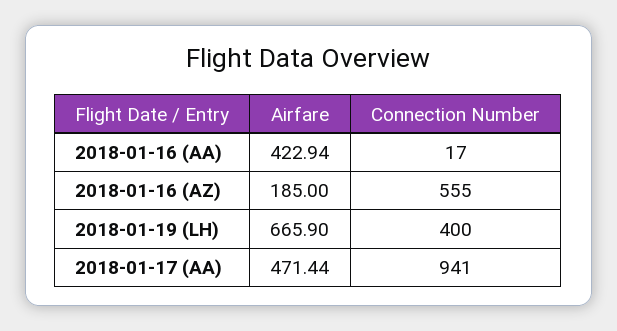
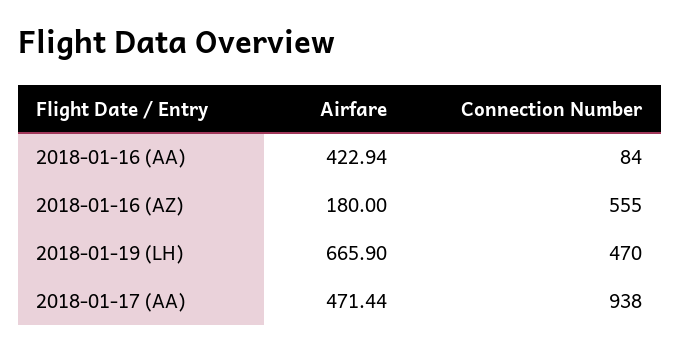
  {
    "Airfare": {
      "2018-01-16 (AA)": 422.94,
-     "2018-01-16 (AZ)": 185,
+     "2018-01-16 (AZ)": 180,
      "2018-01-19 (LH)": 665.9,
      "2018-01-17 (AA)": 471.44
    },
    "Connection Number": {
-     "2018-01-16 (AA)": 17,
+     "2018-01-16 (AA)": 84,
      "2018-01-16 (AZ)": 555,
-     "2018-01-19 (LH)": 400,
+     "2018-01-19 (LH)": 470,
-     "2018-01-17 (AA)": 941
+     "2018-01-17 (AA)": 938
    }
  }

